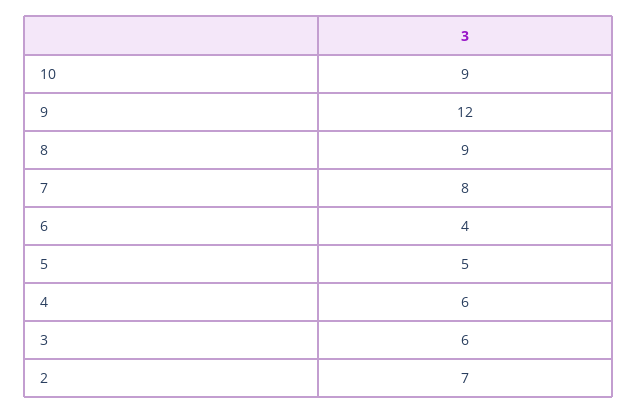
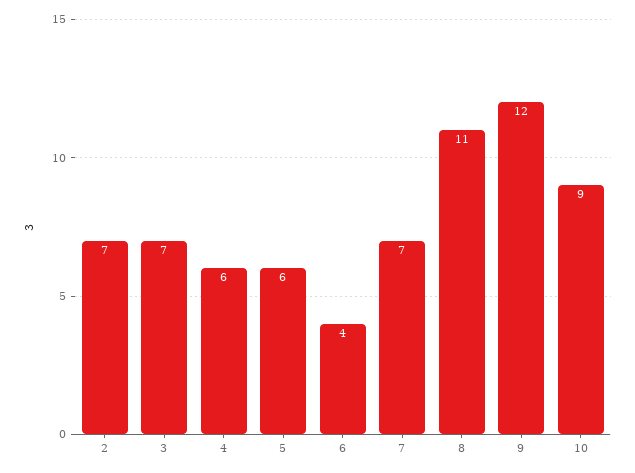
  {
    "10": 9,
    "9": 12,
-   "8": 9,
+   "8": 11,
-   "7": 8,
+   "7": 7,
    "6": 4,
-   "5": 5,
+   "5": 6,
    "4": 6,
-   "3": 6,
+   "3": 7,
    "2": 7
  }

